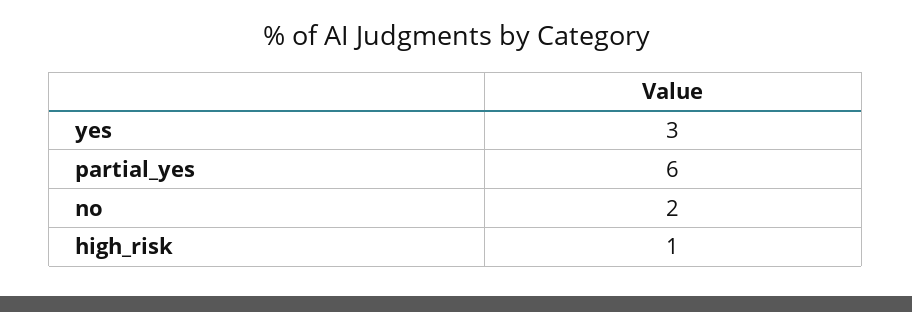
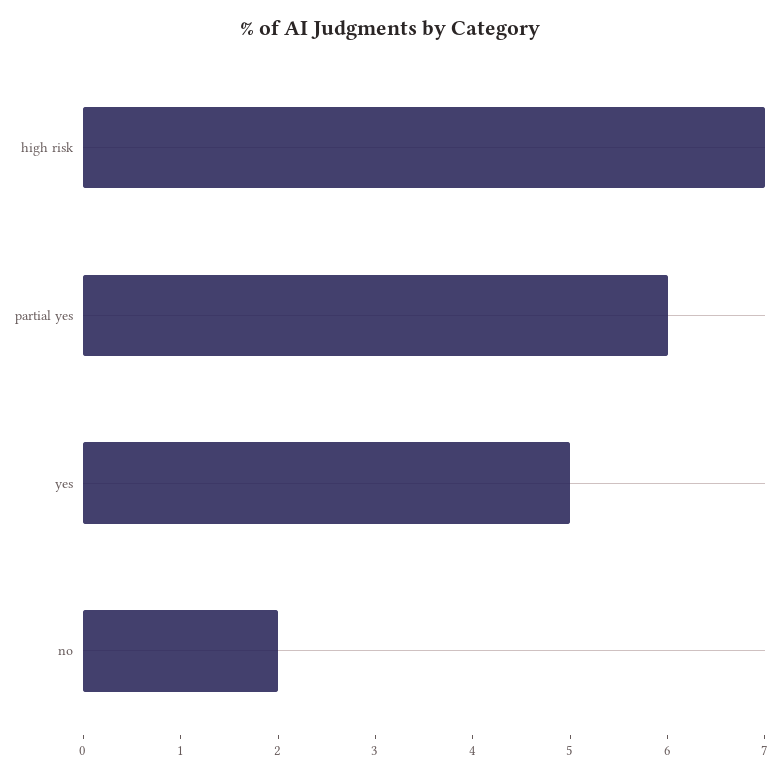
  {
-   "yes": 3,
+   "yes": 5,
    "partial_yes": 6,
    "no": 2,
-   "high_risk": 1
+   "high_risk": 7
  }

